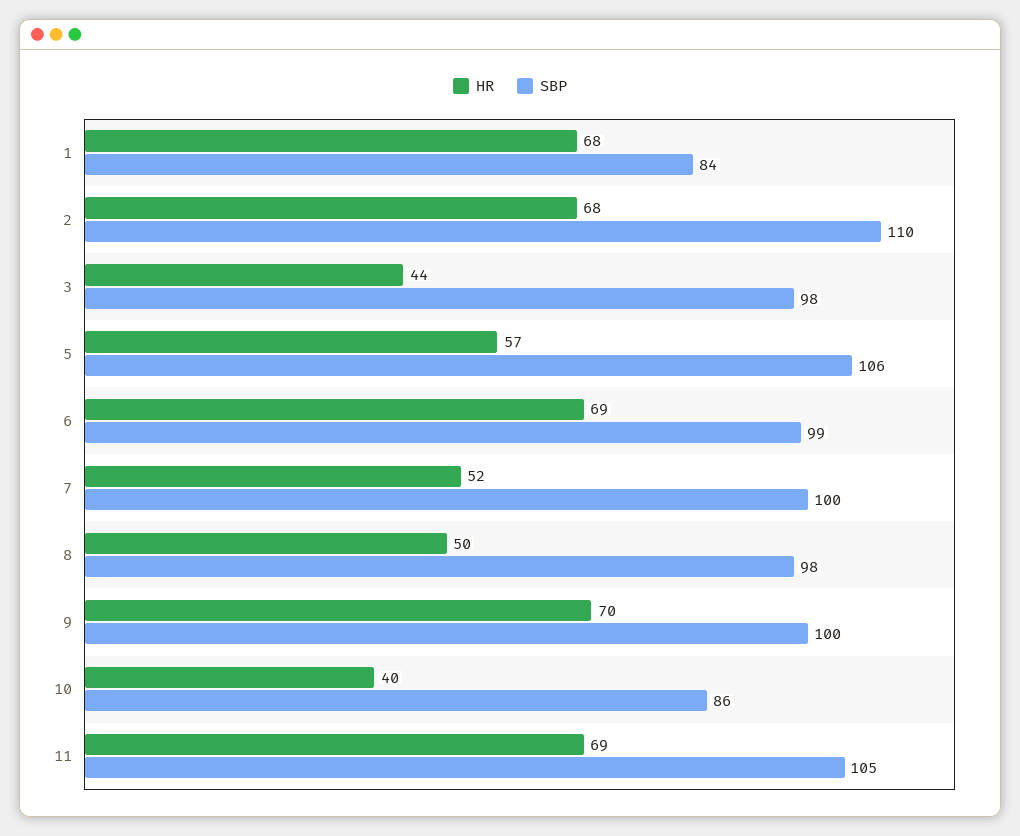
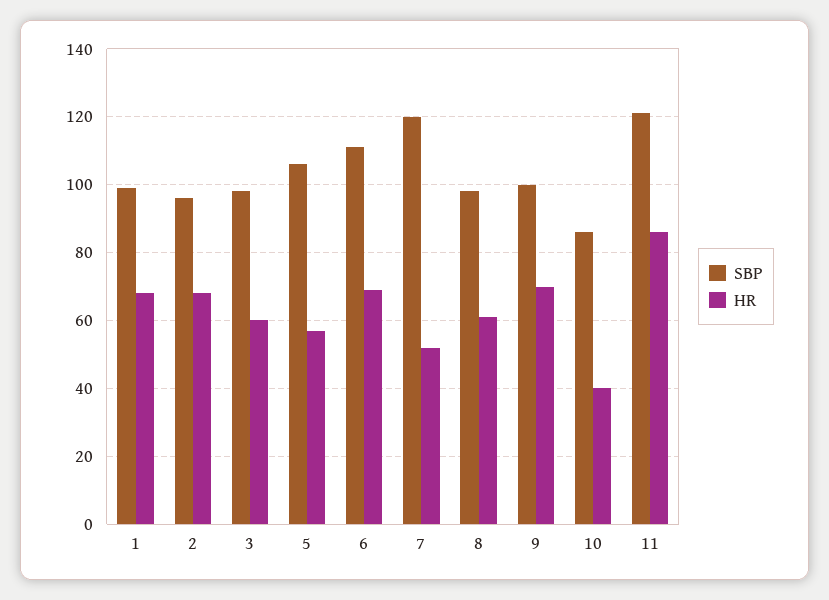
  {
    "HR": {
      "1": 68,
      "2": 68,
-     "3": 44,
+     "3": 60,
      "5": 57,
      "6": 69,
      "7": 52,
-     "8": 50,
+     "8": 60,
      "9": 70,
      "10": 40,
-     "11": 69
+     "11": 85
    },
    "SBP": {
-     "1": 84,
+     "1": 100,
-     "2": 110,
+     "2": 95,
      "3": 98,
      "5": 106,
-     "6": 99,
+     "6": 110,
-     "7": 100,
+     "7": 120,
      "8": 98,
      "9": 100,
      "10": 86,
-     "11": 105
+     "11": 120
    }
  }

